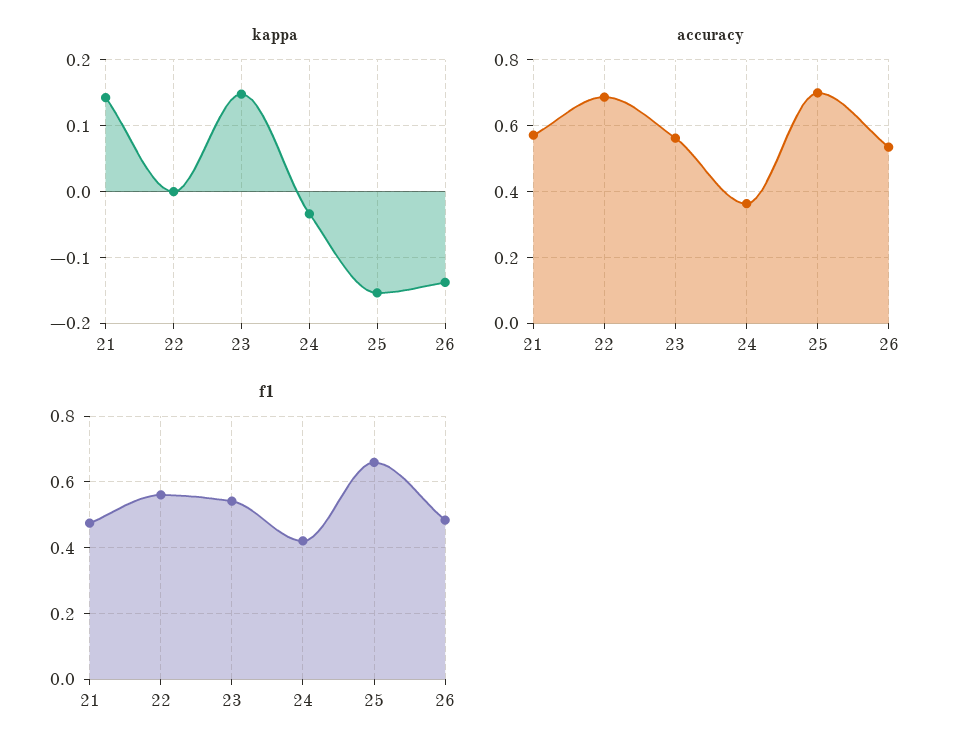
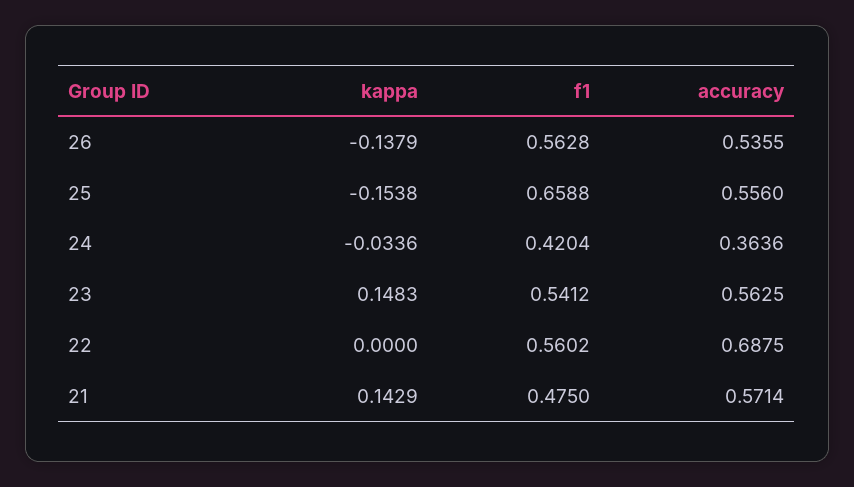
  {
    "kappa": {
      "21": 0.1429,
      "22": 0,
      "23": 0.1483,
      "24": -0.0336,
      "25": -0.1538,
      "26": -0.1379
    },
    "accuracy": {
      "21": 0.5714,
      "22": 0.6875,
      "23": 0.5625,
      "24": 0.3636,
-     "25": 0.7,
+     "25": 0.556,
      "26": 0.5355
    },
    "f1": {
      "21": 0.475,
      "22": 0.5602,
      "23": 0.5412,
      "24": 0.4204,
      "25": 0.6588,
-     "26": 0.48
+     "26": 0.5628
    }
  }

